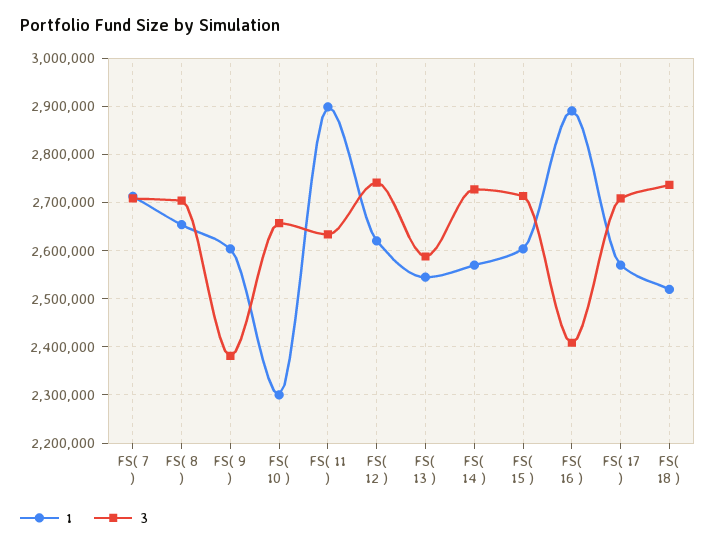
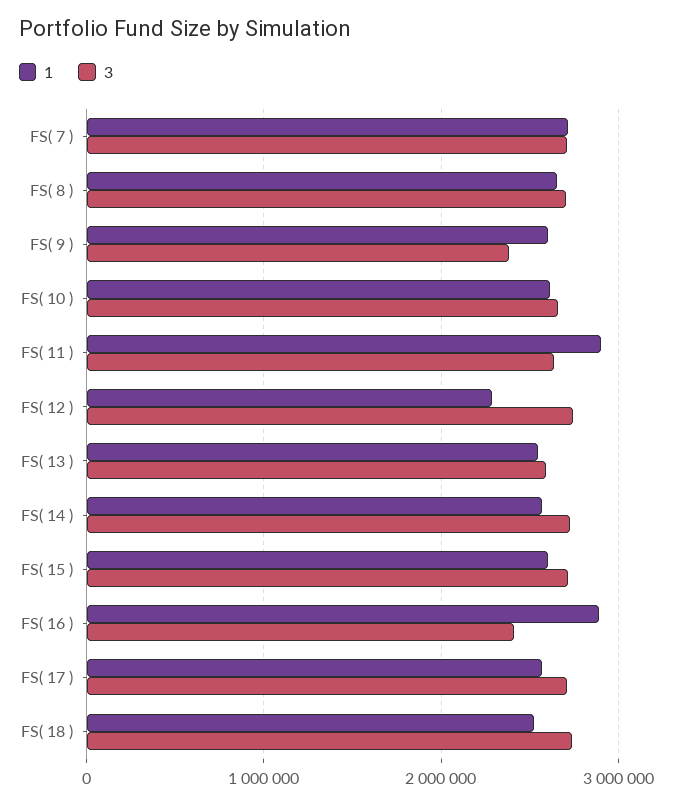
  {
    "1": {
      "FS( 7 )": 2720000,
      "FS( 8 )": 2660000,
      "FS( 9 )": 2600000,
-     "FS( 10 )": 2300000,
+     "FS( 10 )": 2600000,
      "FS( 11 )": 2900000,
-     "FS( 12 )": 2620000,
+     "FS( 12 )": 2300000,
      "FS( 13 )": 2540000,
      "FS( 14 )": 2560000,
      "FS( 15 )": 2600000,
      "FS( 16 )": 2880000,
      "FS( 17 )": 2560000,
      "FS( 18 )": 2520000
    },
    "3": {
      "FS( 7 )": 2700000,
      "FS( 8 )": 2700000,
      "FS( 9 )": 2380000,
      "FS( 10 )": 2660000,
      "FS( 11 )": 2640000,
      "FS( 12 )": 2740000,
      "FS( 13 )": 2580000,
      "FS( 14 )": 2720000,
      "FS( 15 )": 2720000,
      "FS( 16 )": 2400000,
      "FS( 17 )": 2700000,
      "FS( 18 )": 2740000
    }
  }

